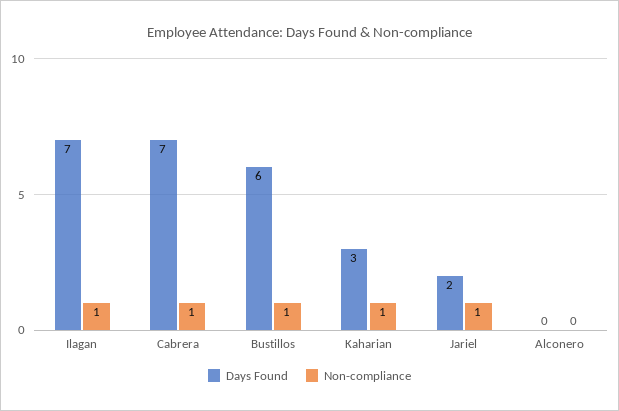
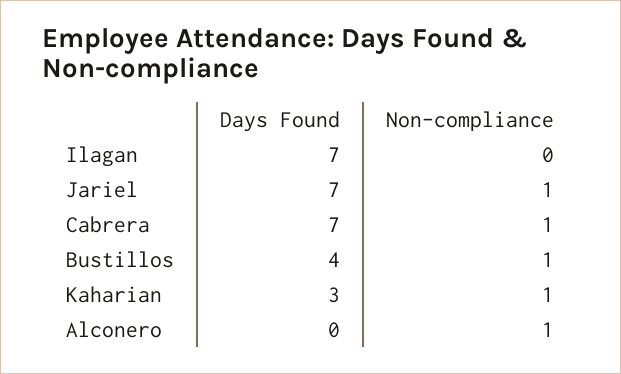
  {
    "Days Found": {
      "Ilagan": 7,
      "Cabrera": 7,
-     "Bustillos": 6,
+     "Bustillos": 4,
      "Kaharian": 3,
-     "Jariel": 2,
+     "Jariel": 7,
      "Alconero": 0
    },
    "Non-compliance": {
-     "Ilagan": 1,
+     "Ilagan": 0,
      "Cabrera": 1,
      "Bustillos": 1,
      "Kaharian": 1,
      "Jariel": 1,
-     "Alconero": 0
+     "Alconero": 1
    }
  }

